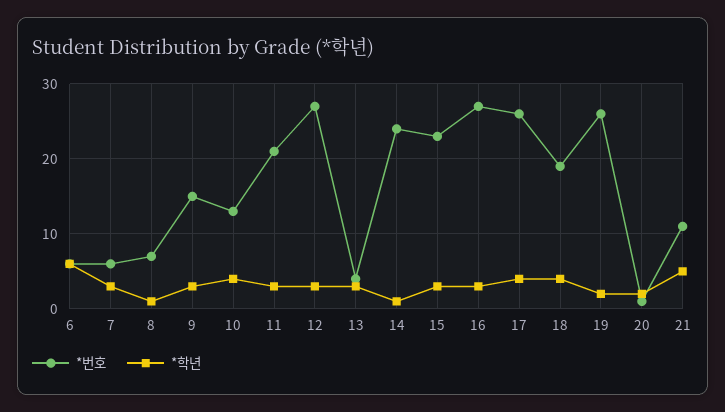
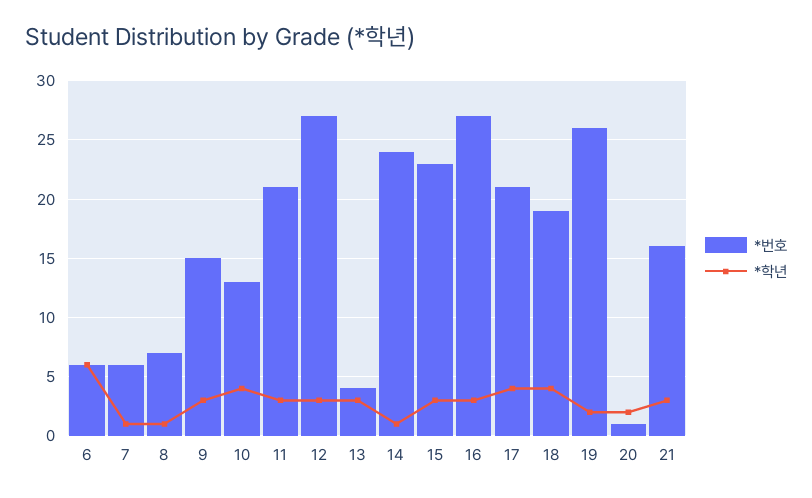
  {
    "*번호": {
      "6": 6,
      "7": 6,
      "8": 7,
      "9": 15,
      "10": 13,
      "11": 21,
      "12": 27,
      "13": 4,
      "14": 24,
      "15": 23,
      "16": 27,
-     "17": 26,
+     "17": 21,
      "18": 19,
      "19": 26,
      "20": 1,
-     "21": 11
+     "21": 16
    },
    "*학년": {
      "6": 6,
-     "7": 3,
+     "7": 1,
      "8": 1,
      "9": 3,
      "10": 4,
      "11": 3,
      "12": 3,
      "13": 3,
      "14": 1,
      "15": 3,
      "16": 3,
      "17": 4,
      "18": 4,
      "19": 2,
      "20": 2,
-     "21": 5
+     "21": 3
    }
  }

